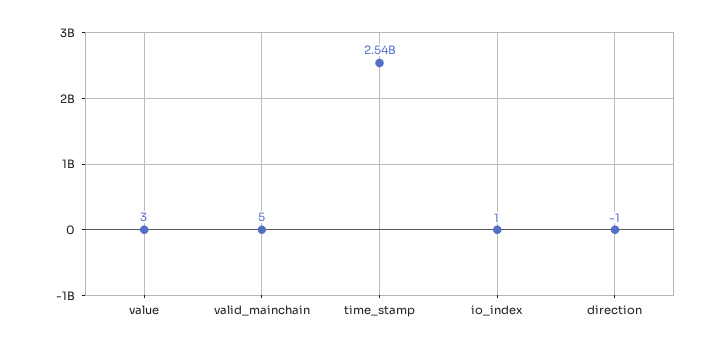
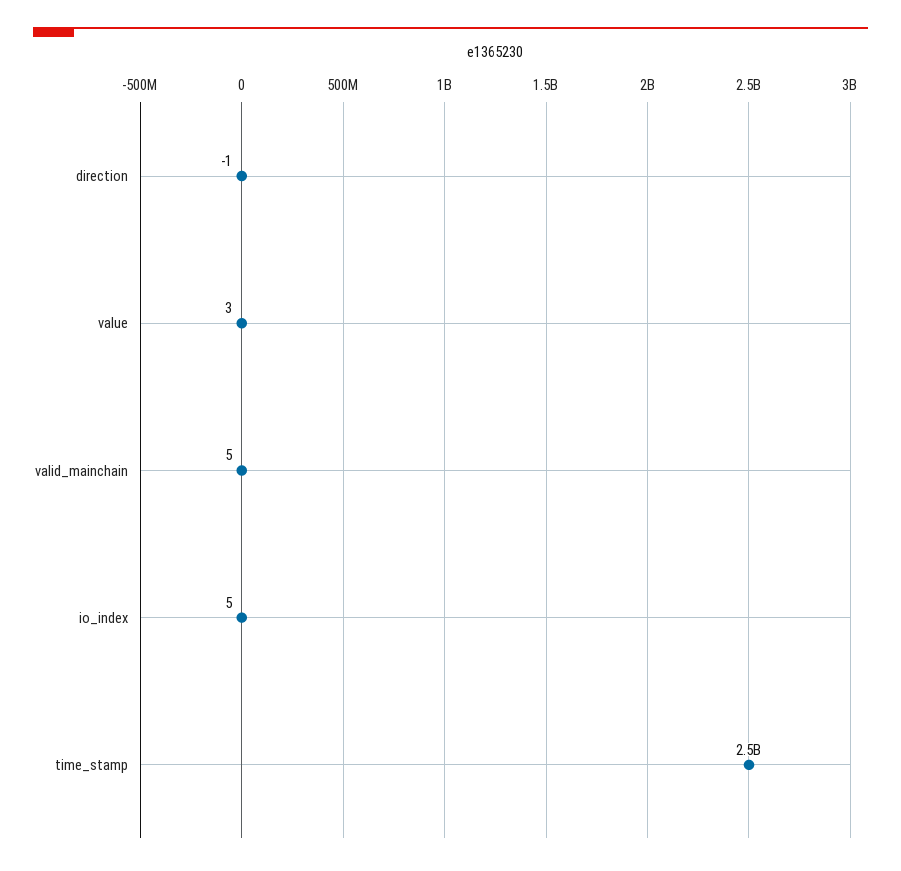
  {
    "value": 3,
    "valid_mainchain": 5,
    "time_stamp": 2540000000,
-   "io_index": 1,
+   "io_index": 5,
    "direction": -1
  }

